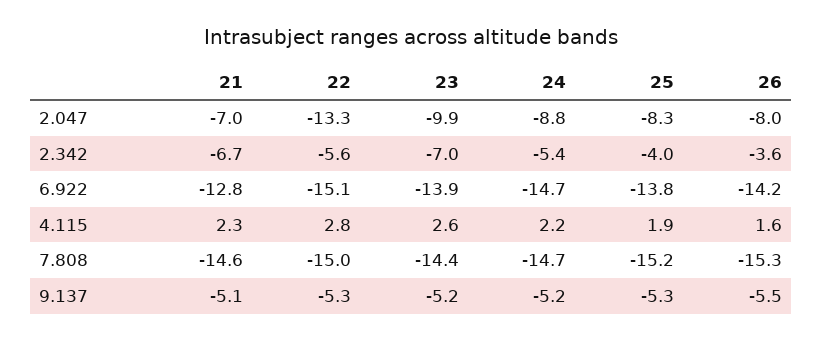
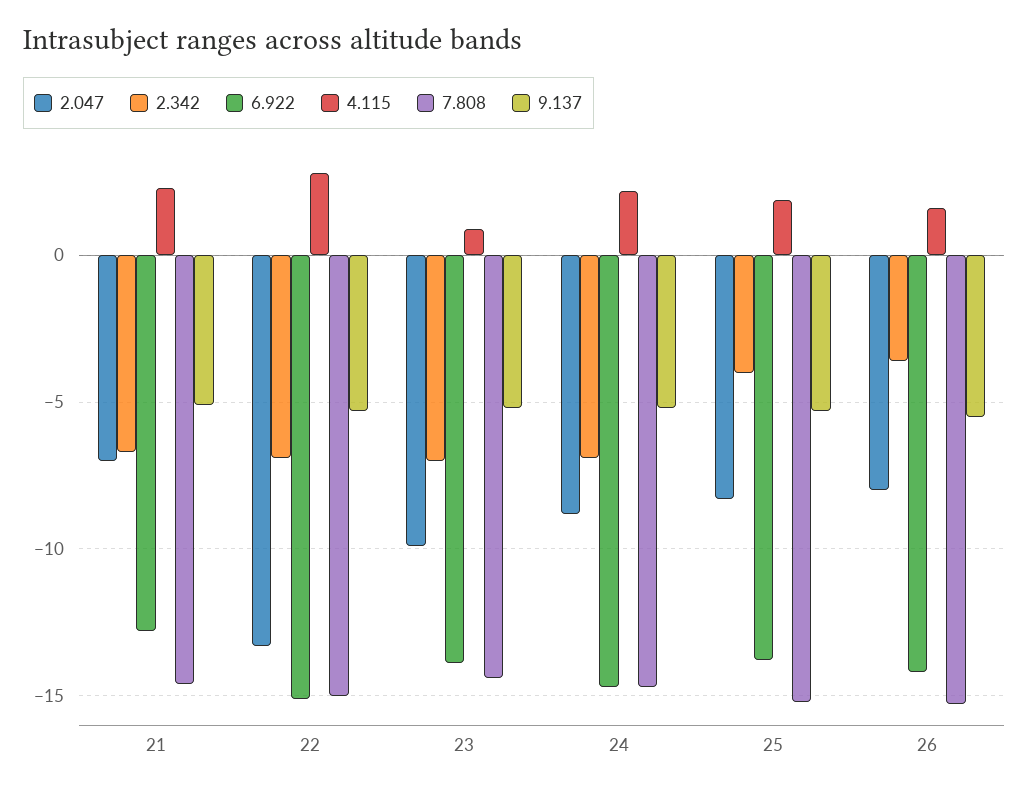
  {
    "2.047": {
      "21": -7,
      "22": -13.3,
      "23": -9.9,
      "24": -8.8,
      "25": -8.3,
      "26": -8
    },
    "2.342": {
      "21": -6.7,
-     "22": -5.6,
+     "22": -7,
      "23": -7,
-     "24": -5.4,
+     "24": -7,
      "25": -4,
      "26": -3.6
    },
    "6.922": {
      "21": -12.8,
      "22": -15.1,
      "23": -13.9,
      "24": -14.7,
      "25": -13.8,
      "26": -14.2
    },
    "4.115": {
      "21": 2.3,
      "22": 2.8,
-     "23": 2.6,
+     "23": 1,
      "24": 2.2,
      "25": 1.9,
      "26": 1.6
    },
    "7.808": {
      "21": -14.6,
      "22": -15,
      "23": -14.4,
      "24": -14.7,
      "25": -15.2,
      "26": -15.3
    },
    "9.137": {
      "21": -5.1,
      "22": -5.3,
      "23": -5.2,
      "24": -5.2,
      "25": -5.3,
      "26": -5.5
    }
  }

